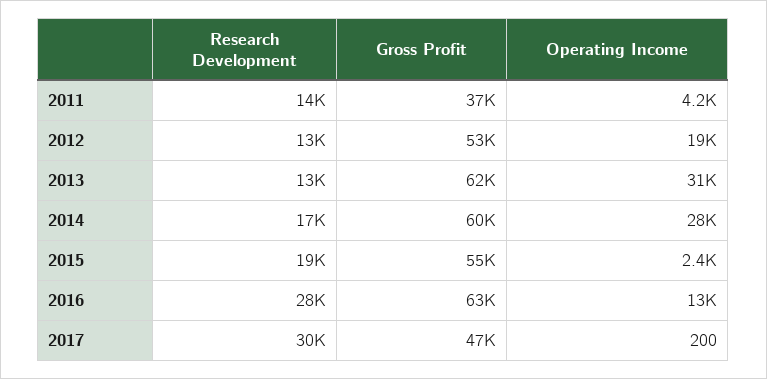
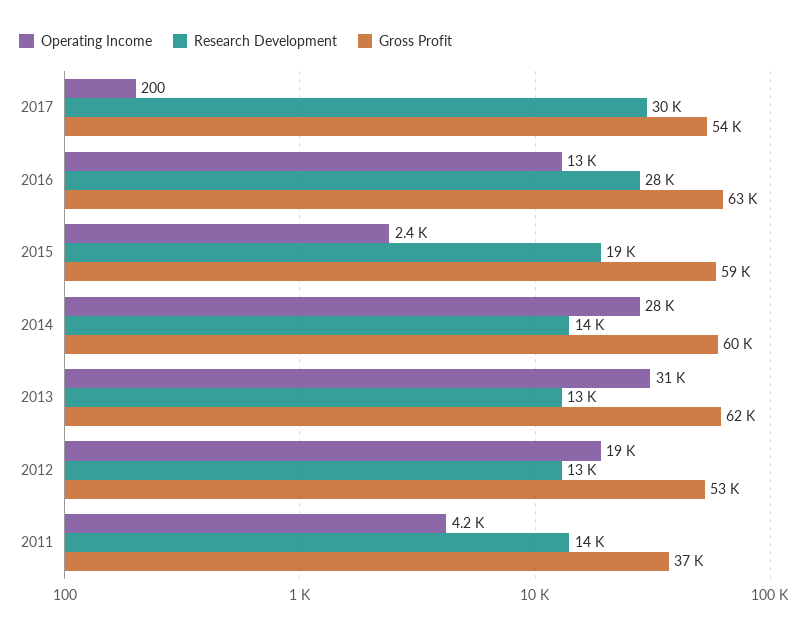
  {
    "Research Development": {
      "2011": 14000,
      "2012": 13000,
      "2013": 13000,
-     "2014": 17000,
+     "2014": 14000,
      "2015": 19000,
      "2016": 28000,
      "2017": 30000
    },
    "Gross Profit": {
      "2011": 37000,
      "2012": 53000,
      "2013": 62000,
      "2014": 60000,
-     "2015": 55000,
+     "2015": 59000,
      "2016": 63000,
-     "2017": 47000
+     "2017": 54000
    },
    "Operating Income": {
      "2011": 4200,
      "2012": 19000,
      "2013": 31000,
      "2014": 28000,
      "2015": 2400,
      "2016": 13000,
      "2017": 200
    }
  }

